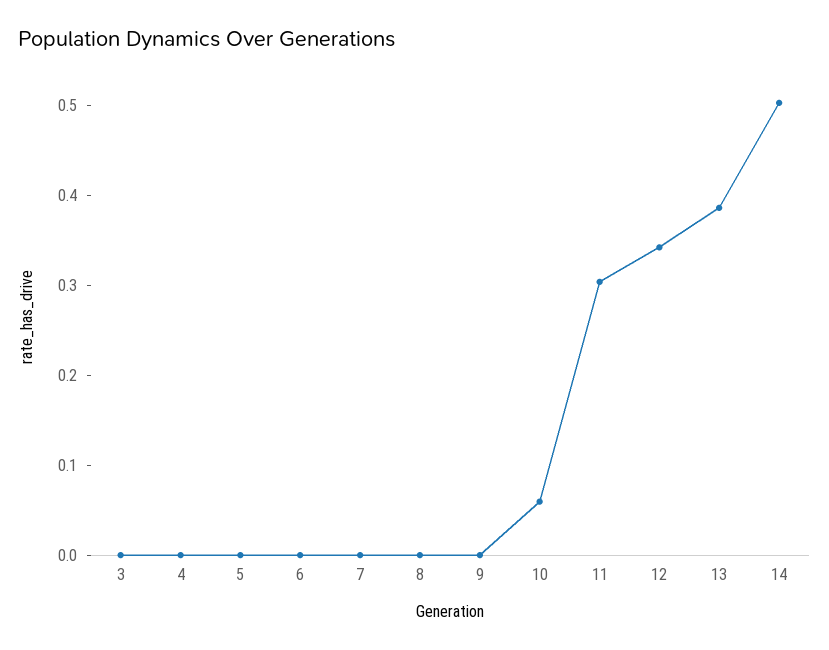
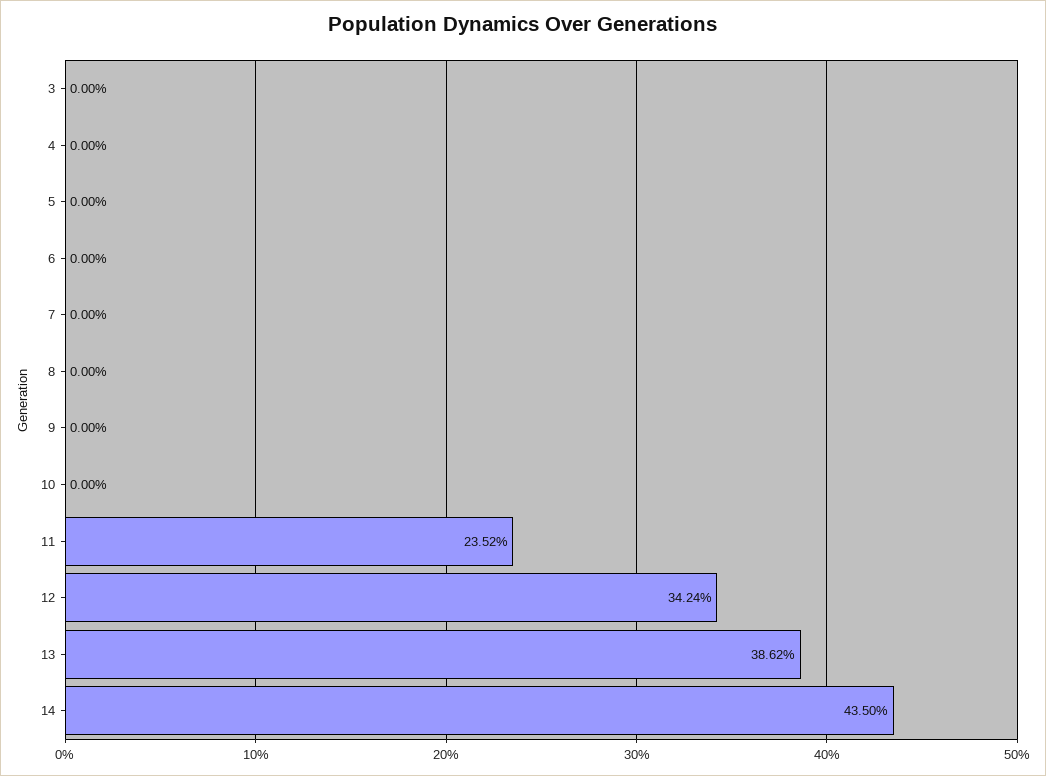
  {
    "3": 0,
    "4": 0,
    "5": 0,
    "6": 0,
    "7": 0,
    "8": 0,
    "9": 0,
-   "10": 0.06,
+   "10": 0,
-   "11": 0.3,
+   "11": 0.2352,
    "12": 0.3424,
    "13": 0.3862,
-   "14": 0.5
+   "14": 0.435
  }

